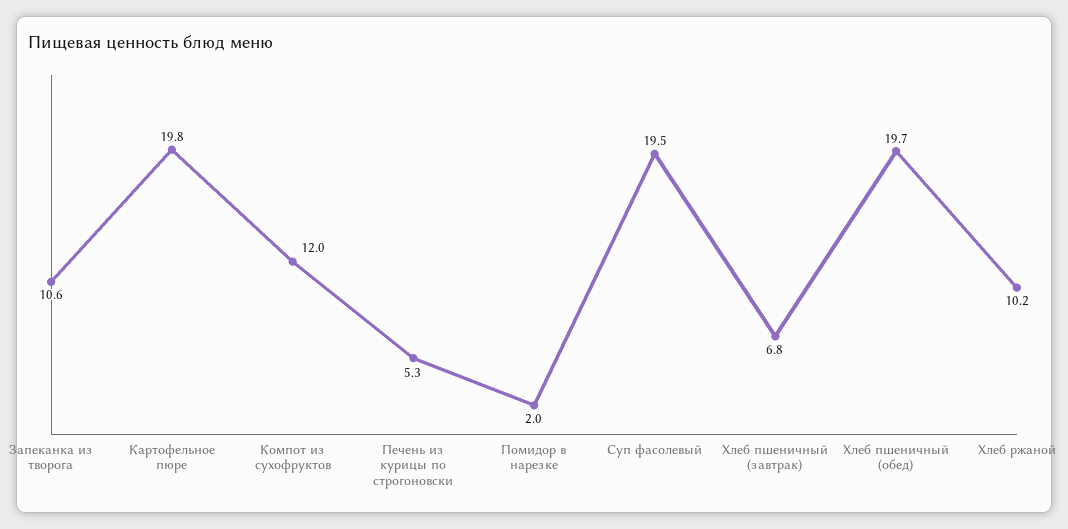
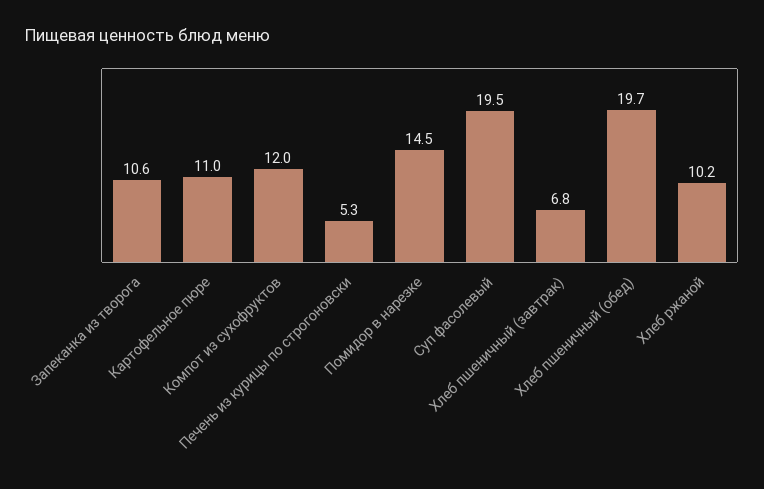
  {
    "Запеканка из творога": 10.6,
-   "Картофельное пюре": 19.8,
+   "Картофельное пюре": 11,
    "Компот из сухофруктов": 12,
    "Печень из курицы по строгоновски": 5.3,
-   "Помидор в нарезке": 2,
+   "Помидор в нарезке": 14.5,
    "Суп фасолевый": 19.5,
    "Хлеб пшеничный (завтрак)": 6.8,
    "Хлеб пшеничный (обед)": 19.7,
    "Хлеб ржаной": 10.2
  }

